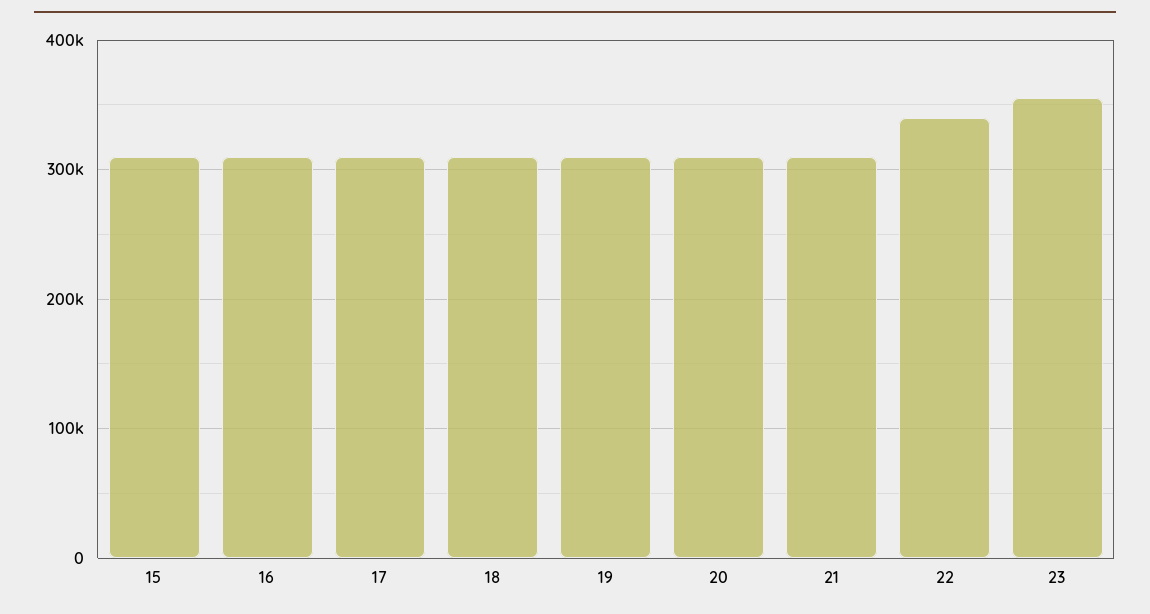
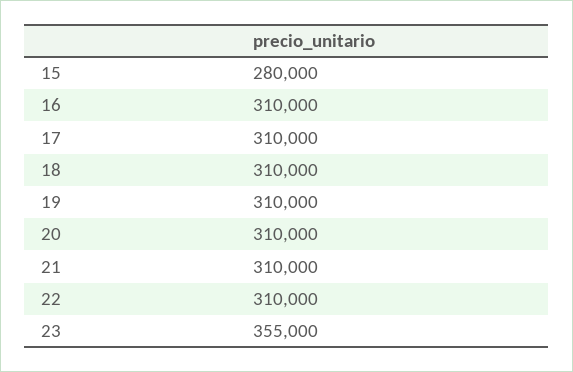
  {
-   "15": 310000,
+   "15": 280000,
    "16": 310000,
    "17": 310000,
    "18": 310000,
    "19": 310000,
    "20": 310000,
    "21": 310000,
-   "22": 340000,
+   "22": 310000,
    "23": 355000
  }

